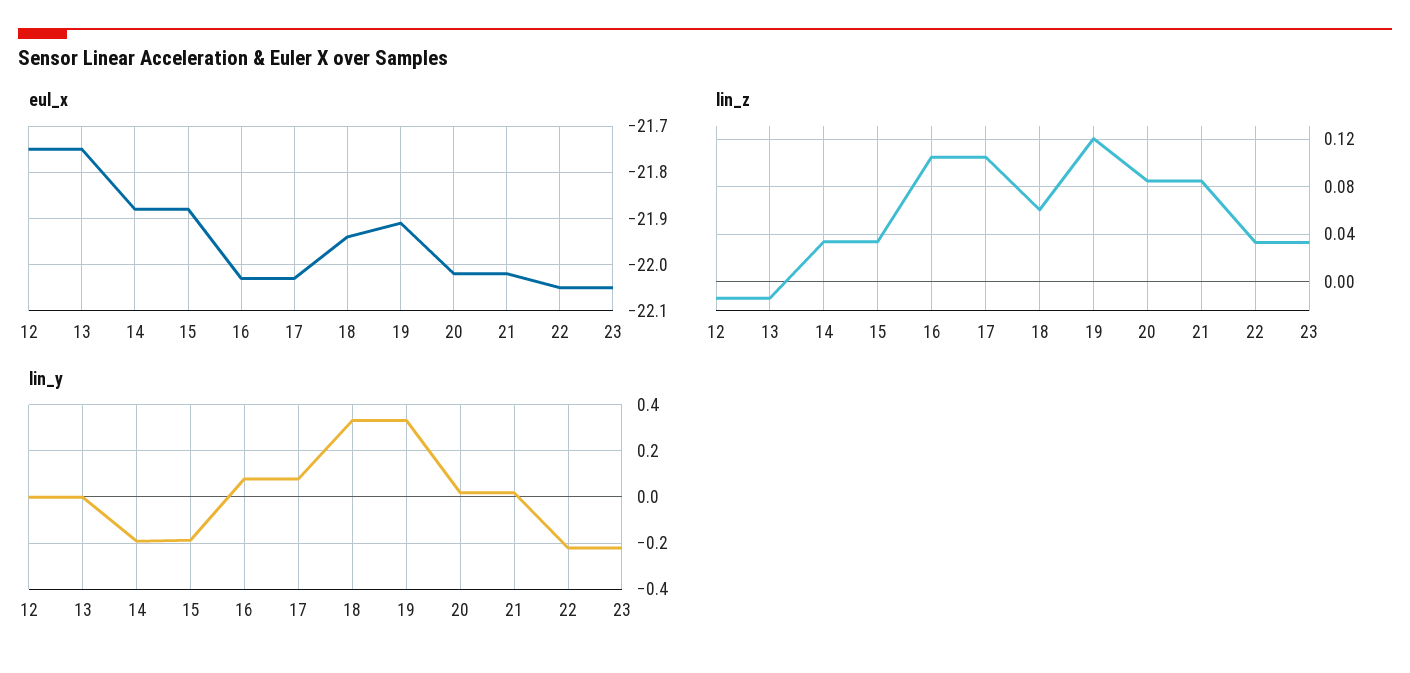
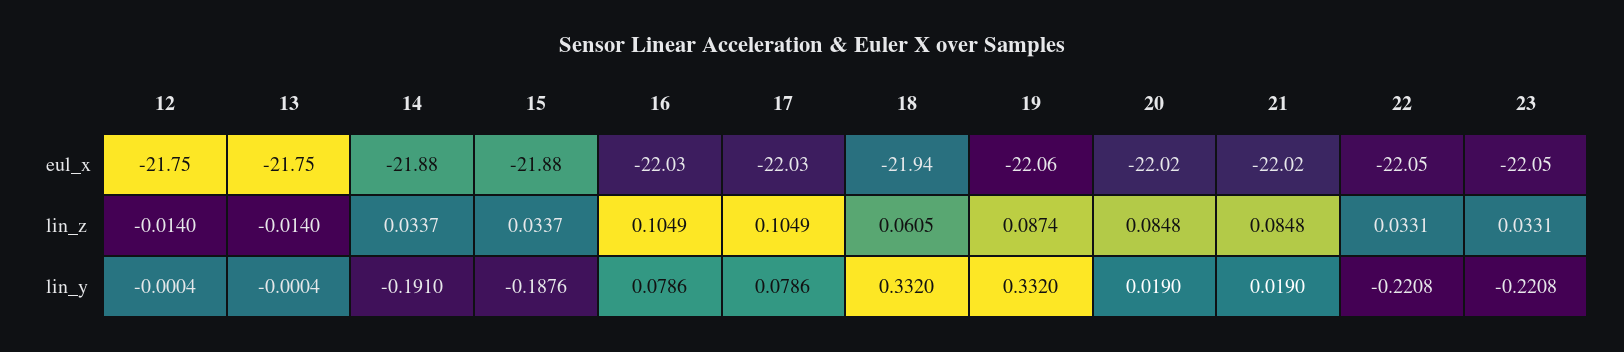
  {
    "eul_x": {
      "12": -21.75,
      "13": -21.75,
      "14": -21.88,
      "15": -21.88,
      "16": -22.03,
      "17": -22.03,
      "18": -21.94,
-     "19": -21.9,
+     "19": -22.06,
      "20": -22.02,
      "21": -22.02,
      "22": -22.05,
      "23": -22.05
    },
    "lin_z": {
      "12": -0.014,
      "13": -0.014,
      "14": 0.0337,
      "15": 0.0337,
      "16": 0.1049,
      "17": 0.1049,
      "18": 0.0605,
-     "19": 0.12,
+     "19": 0.0874,
      "20": 0.0848,
      "21": 0.0848,
      "22": 0.0331,
      "23": 0.0331
    },
    "lin_y": {
      "12": -0.0004,
      "13": -0.0004,
      "14": -0.191,
      "15": -0.1876,
      "16": 0.0786,
      "17": 0.0786,
      "18": 0.332,
      "19": 0.332,
      "20": 0.019,
      "21": 0.019,
      "22": -0.2208,
      "23": -0.2208
    }
  }

